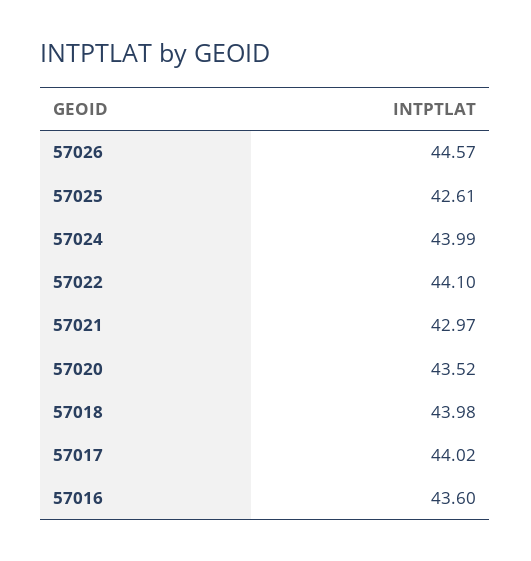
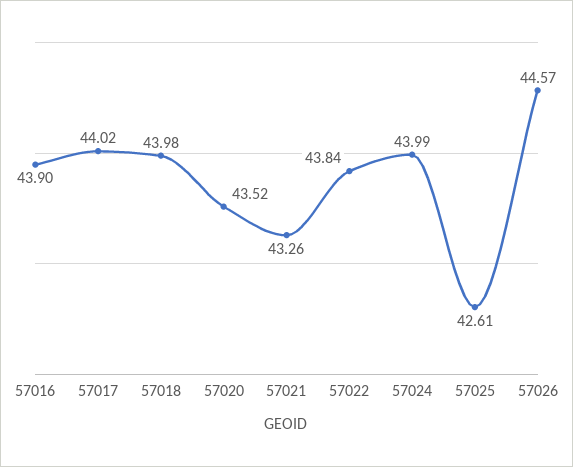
  {
    "57026": 44.57,
    "57025": 42.61,
    "57024": 43.99,
-   "57022": 44.1,
+   "57022": 43.84,
-   "57021": 42.97,
+   "57021": 43.26,
    "57020": 43.52,
    "57018": 43.98,
    "57017": 44.02,
-   "57016": 43.6
+   "57016": 43.9
  }

